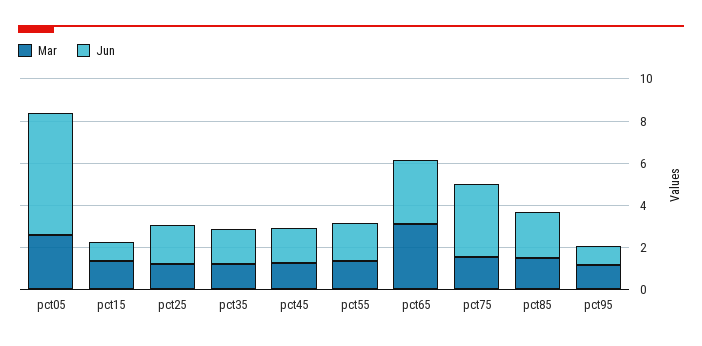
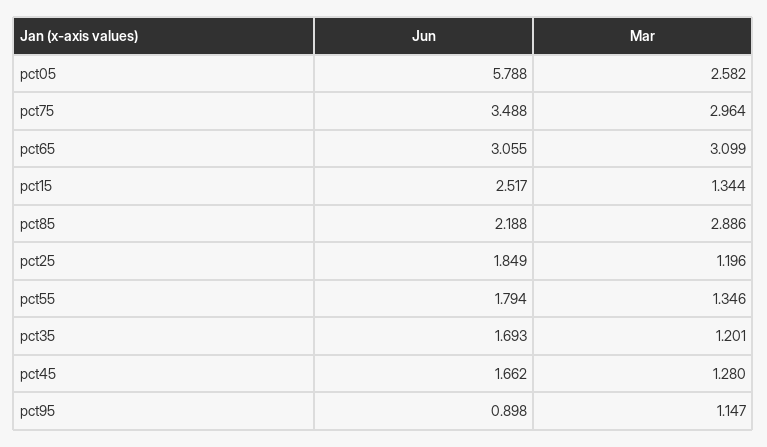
  {
    "Mar": {
      "pct05": 2.582,
      "pct15": 1.344,
      "pct25": 1.196,
      "pct35": 1.201,
      "pct45": 1.28,
      "pct55": 1.346,
      "pct65": 3.099,
-     "pct75": 1.5,
+     "pct75": 2.964,
-     "pct85": 1.5,
+     "pct85": 2.886,
      "pct95": 1.147
    },
    "Jun": {
      "pct05": 5.788,
-     "pct15": 1,
+     "pct15": 2.517,
      "pct25": 1.849,
      "pct35": 1.693,
      "pct45": 1.662,
      "pct55": 1.794,
      "pct65": 3.055,
      "pct75": 3.488,
      "pct85": 2.188,
      "pct95": 0.898
    }
  }

